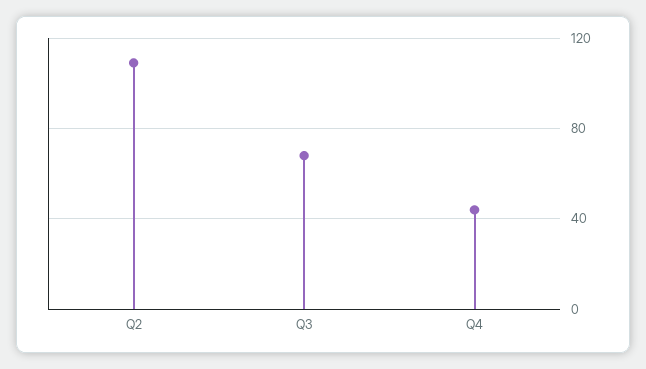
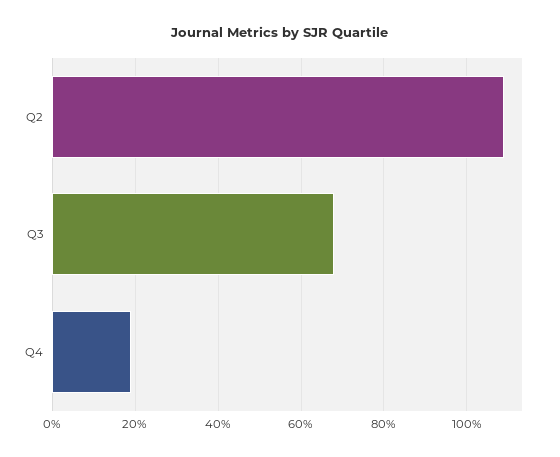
  {
    "Q2": 110,
    "Q3": 70,
-   "Q4": 45
+   "Q4": 20
  }

